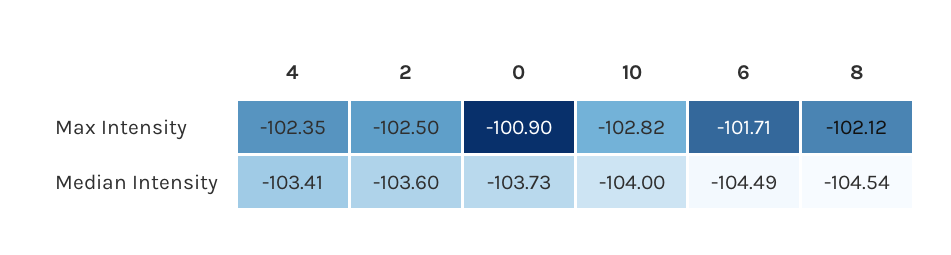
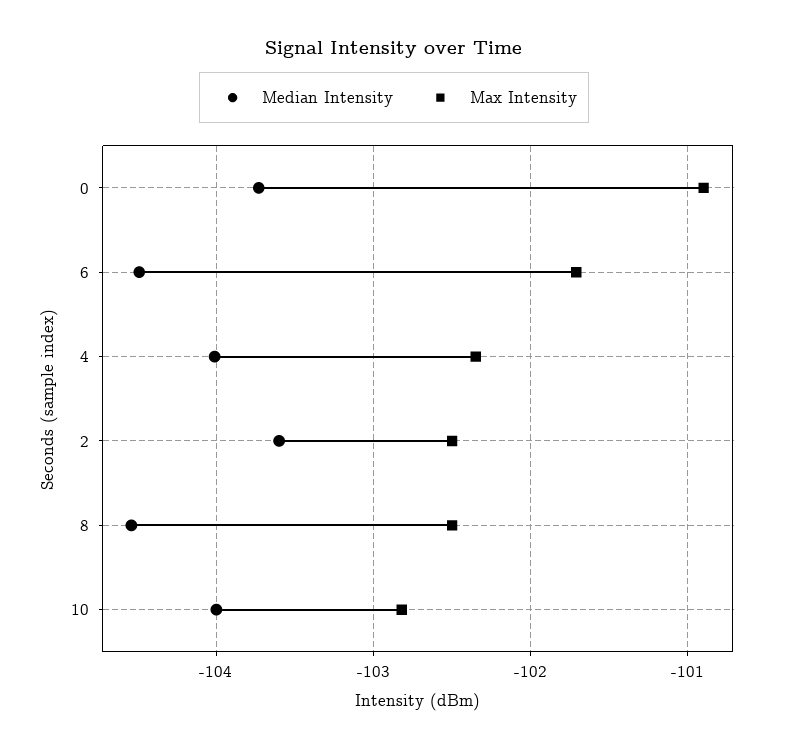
  {
    "Max Intensity": {
      "4": -102.35,
      "2": -102.5,
      "0": -100.9,
      "10": -102.82,
      "6": -101.71,
-     "8": -102.12
+     "8": -102.5
    },
    "Median Intensity": {
-     "4": -103.41,
+     "4": -104,
      "2": -103.6,
      "0": -103.73,
      "10": -104,
      "6": -104.49,
      "8": -104.54
    }
  }

